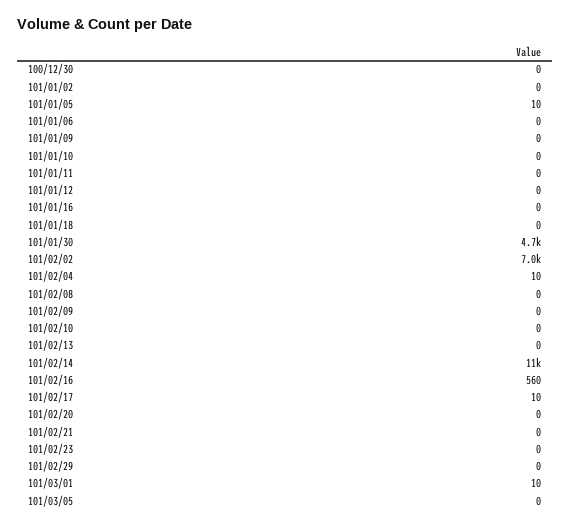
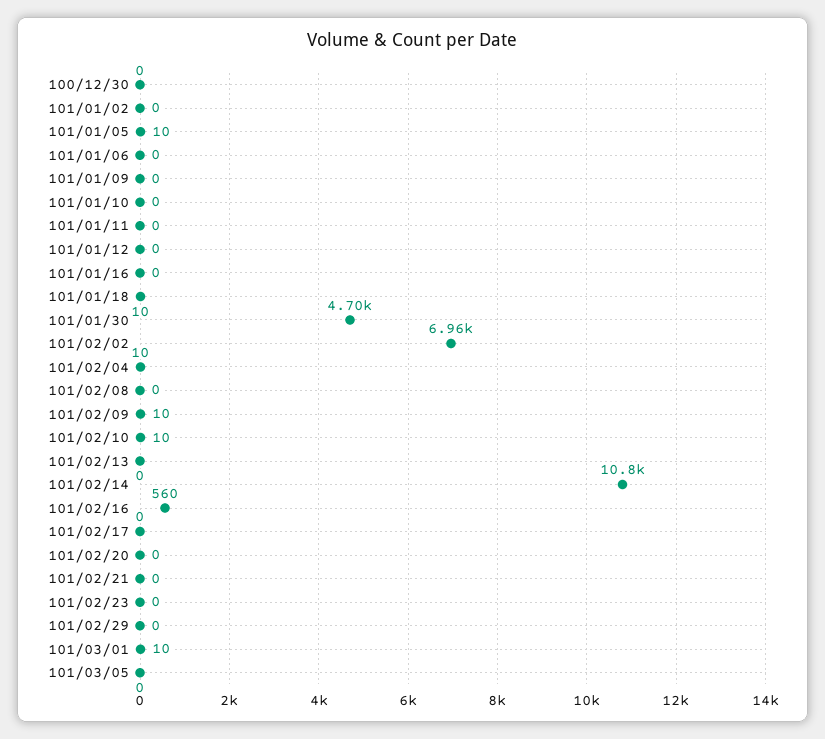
  {
    "100/12/30": 0,
    "101/01/02": 0,
    "101/01/05": 10,
    "101/01/06": 0,
    "101/01/09": 0,
    "101/01/10": 0,
    "101/01/11": 0,
    "101/01/12": 0,
    "101/01/16": 0,
-   "101/01/18": 0,
+   "101/01/18": 10,
    "101/01/30": 4700,
    "101/02/02": 6960,
    "101/02/04": 10,
    "101/02/08": 0,
-   "101/02/09": 0,
+   "101/02/09": 10,
-   "101/02/10": 0,
+   "101/02/10": 10,
    "101/02/13": 0,
    "101/02/14": 10800,
    "101/02/16": 560,
-   "101/02/17": 10,
+   "101/02/17": 0,
    "101/02/20": 0,
    "101/02/21": 0,
    "101/02/23": 0,
    "101/02/29": 0,
    "101/03/01": 10,
    "101/03/05": 0
  }

